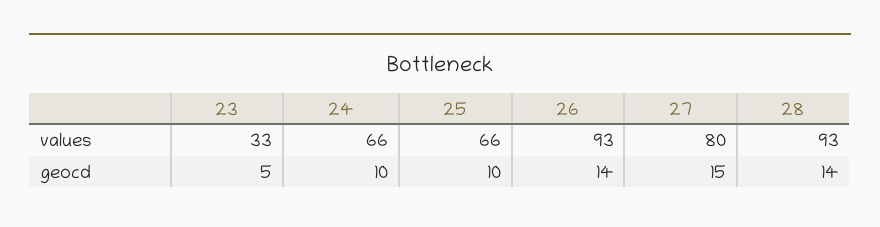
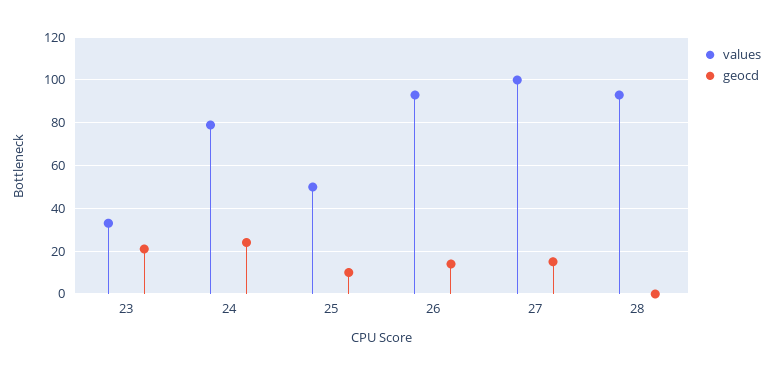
  {
    "values": {
      "23": 33,
-     "24": 66,
+     "24": 80,
-     "25": 66,
+     "25": 50,
      "26": 93,
-     "27": 80,
+     "27": 100,
      "28": 93
    },
    "geocd": {
-     "23": 5,
+     "23": 20,
-     "24": 10,
+     "24": 25,
      "25": 10,
      "26": 14,
      "27": 15,
-     "28": 14
+     "28": 0
    }
  }

